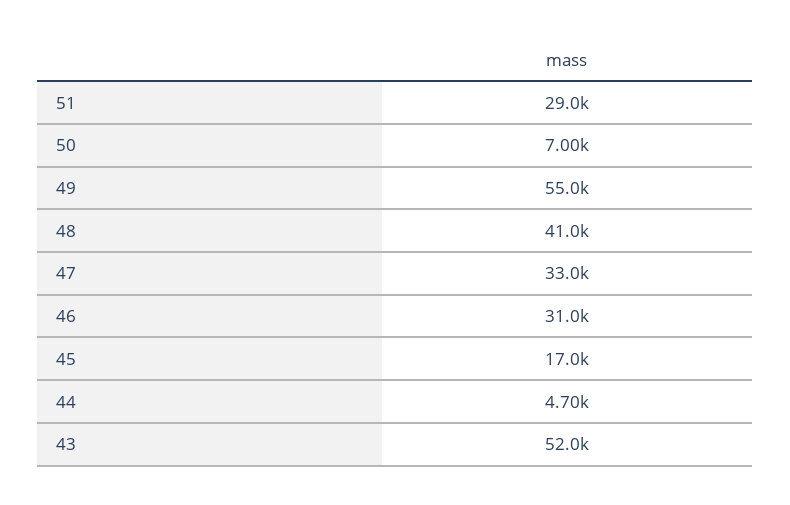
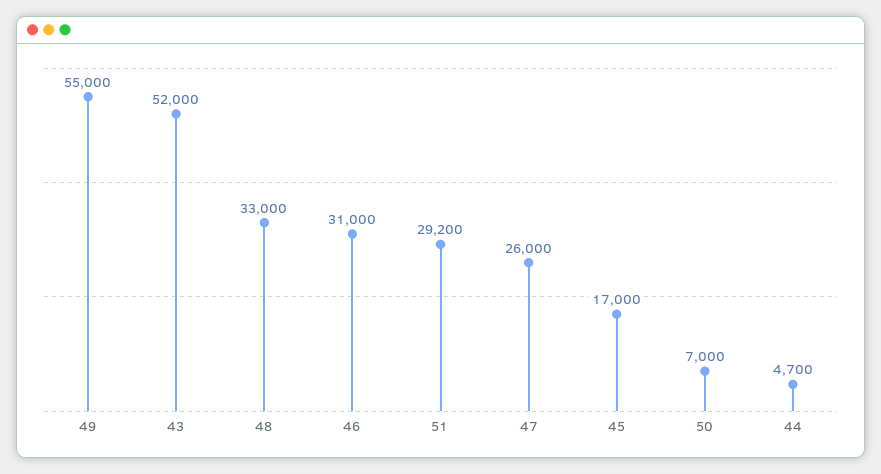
  {
-   "51": 29000,
+   "51": 29200,
    "50": 7000,
    "49": 55000,
-   "48": 41000,
+   "48": 33000,
-   "47": 33000,
+   "47": 26000,
    "46": 31000,
    "45": 17000,
    "44": 4700,
    "43": 52000
  }

